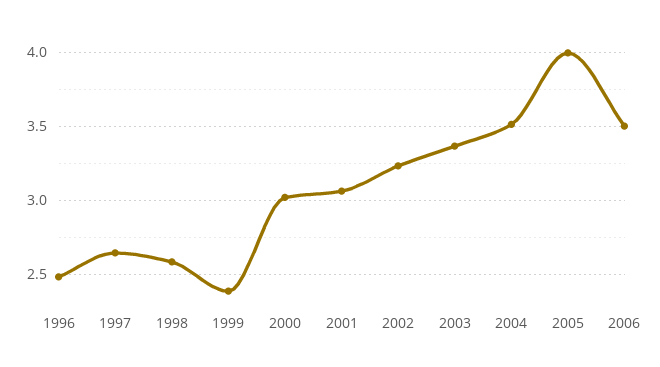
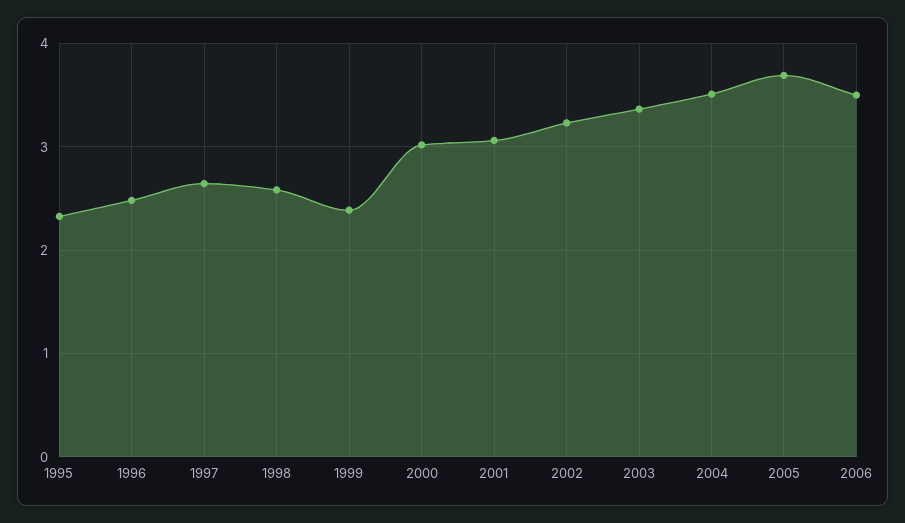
  {
    "1996": 2.5,
    "1997": 2.65,
    "1998": 2.6,
    "1999": 2.4,
    "2000": 3,
    "2001": 3.05,
    "2002": 3.25,
    "2003": 3.35,
    "2004": 3.5,
-   "2005": 4,
+   "2005": 3.7,
-   "2006": 3.5
+   "2006": 3.5,
+   "1995": 2.3
  }

